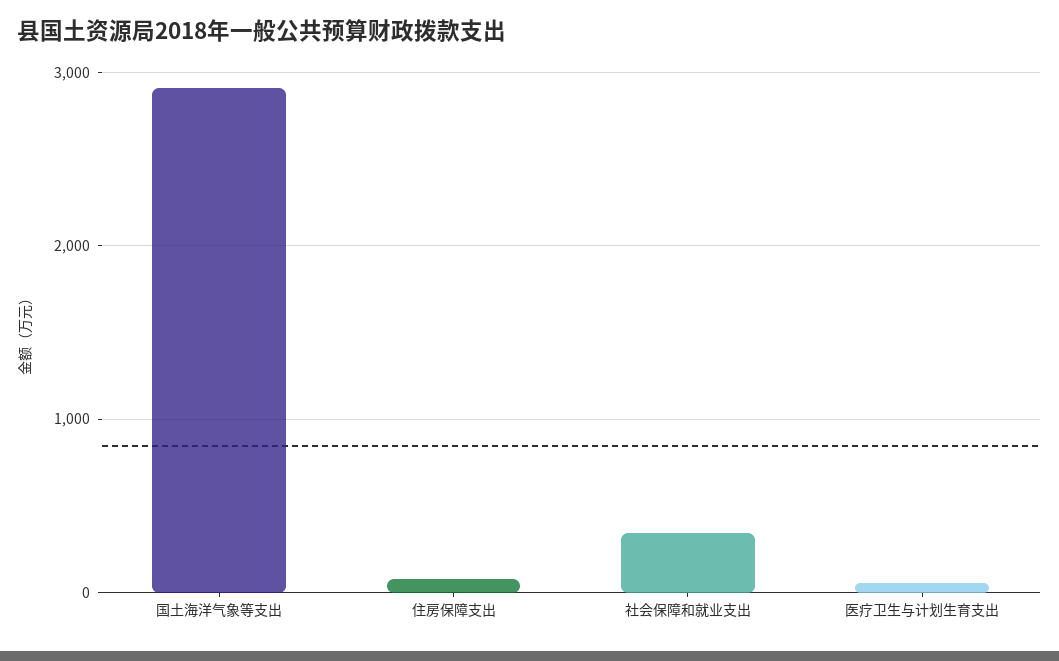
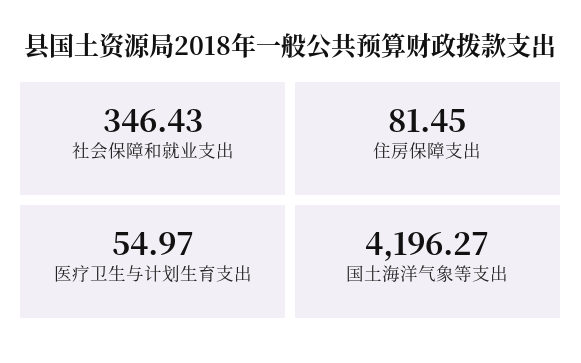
  {
-   "国土海洋气象等支出": 2900,
+   "国土海洋气象等支出": 4196.27,
    "住房保障支出": 81.45,
    "社会保障和就业支出": 346.43,
    "医疗卫生与计划生育支出": 54.97
  }

